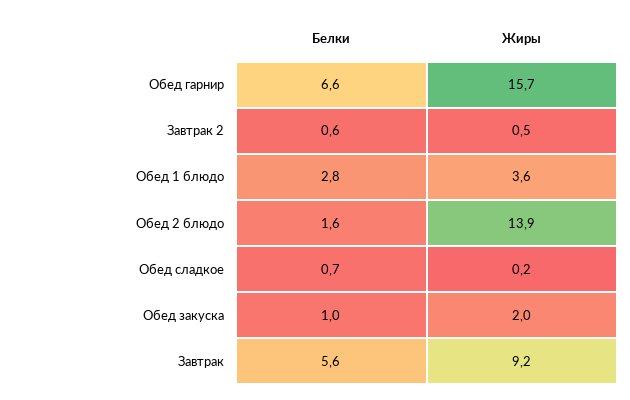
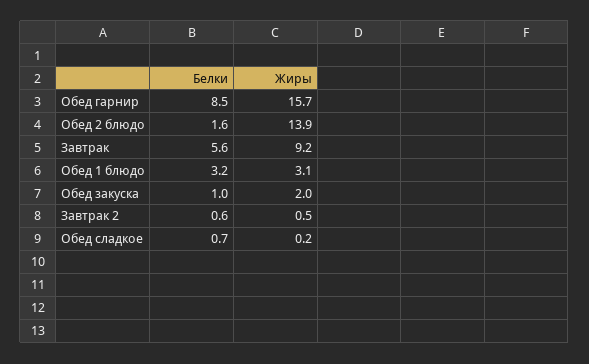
  {
    "Белки": {
-     "Обед гарнир": 6.6,
+     "Обед гарнир": 8.5,
      "Завтрак 2": 0.6,
-     "Обед 1 блюдо": 2.8,
+     "Обед 1 блюдо": 3.2,
      "Обед 2 блюдо": 1.6,
      "Обед сладкое": 0.7,
      "Обед закуска": 1,
      "Завтрак": 5.6
    },
    "Жиры": {
      "Обед гарнир": 15.7,
      "Завтрак 2": 0.5,
-     "Обед 1 блюдо": 3.6,
+     "Обед 1 блюдо": 3.1,
      "Обед 2 блюдо": 13.9,
      "Обед сладкое": 0.2,
      "Обед закуска": 2,
      "Завтрак": 9.2
    }
  }

